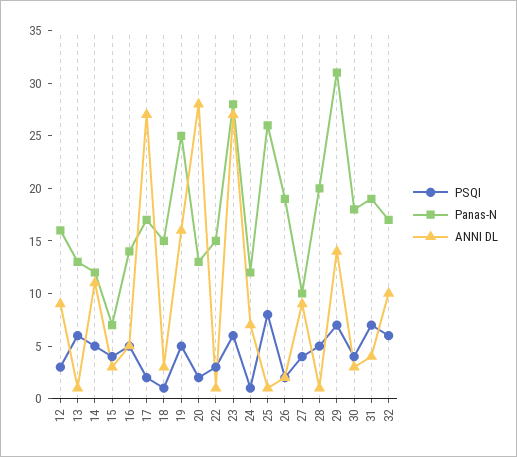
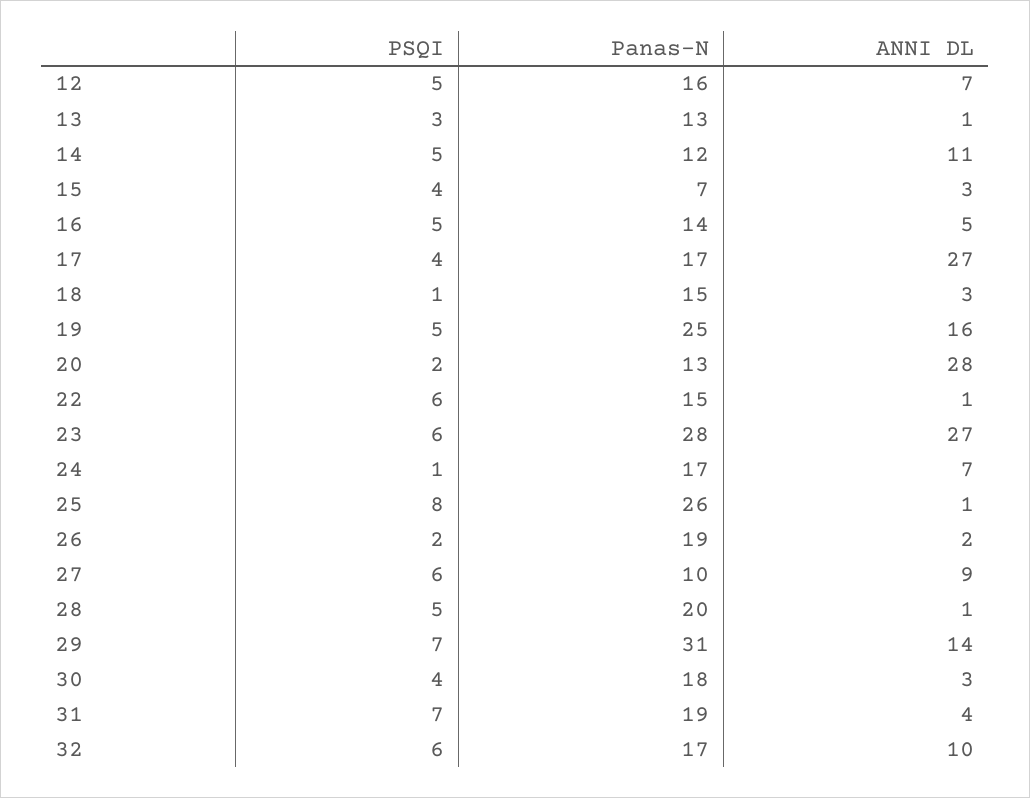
  {
    "PSQI": {
-     "12": 3,
+     "12": 5,
-     "13": 6,
+     "13": 3,
      "14": 5,
      "15": 4,
      "16": 5,
-     "17": 2,
+     "17": 4,
      "18": 1,
      "19": 5,
      "20": 2,
-     "22": 3,
+     "22": 6,
      "23": 6,
      "24": 1,
      "25": 8,
      "26": 2,
-     "27": 4,
+     "27": 6,
      "28": 5,
      "29": 7,
      "30": 4,
      "31": 7,
      "32": 6
    },
    "Panas-N": {
      "12": 16,
      "13": 13,
      "14": 12,
      "15": 7,
      "16": 14,
      "17": 17,
      "18": 15,
      "19": 25,
      "20": 13,
      "22": 15,
      "23": 28,
-     "24": 12,
+     "24": 17,
      "25": 26,
      "26": 19,
      "27": 10,
      "28": 20,
      "29": 31,
      "30": 18,
      "31": 19,
      "32": 17
    },
    "ANNI DL": {
-     "12": 9,
+     "12": 7,
      "13": 1,
      "14": 11,
      "15": 3,
      "16": 5,
      "17": 27,
      "18": 3,
      "19": 16,
      "20": 28,
      "22": 1,
      "23": 27,
      "24": 7,
      "25": 1,
      "26": 2,
      "27": 9,
      "28": 1,
      "29": 14,
      "30": 3,
      "31": 4,
      "32": 10
    }
  }

